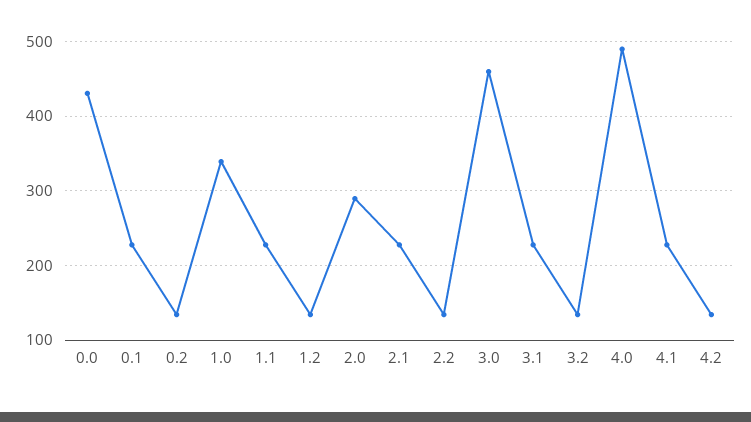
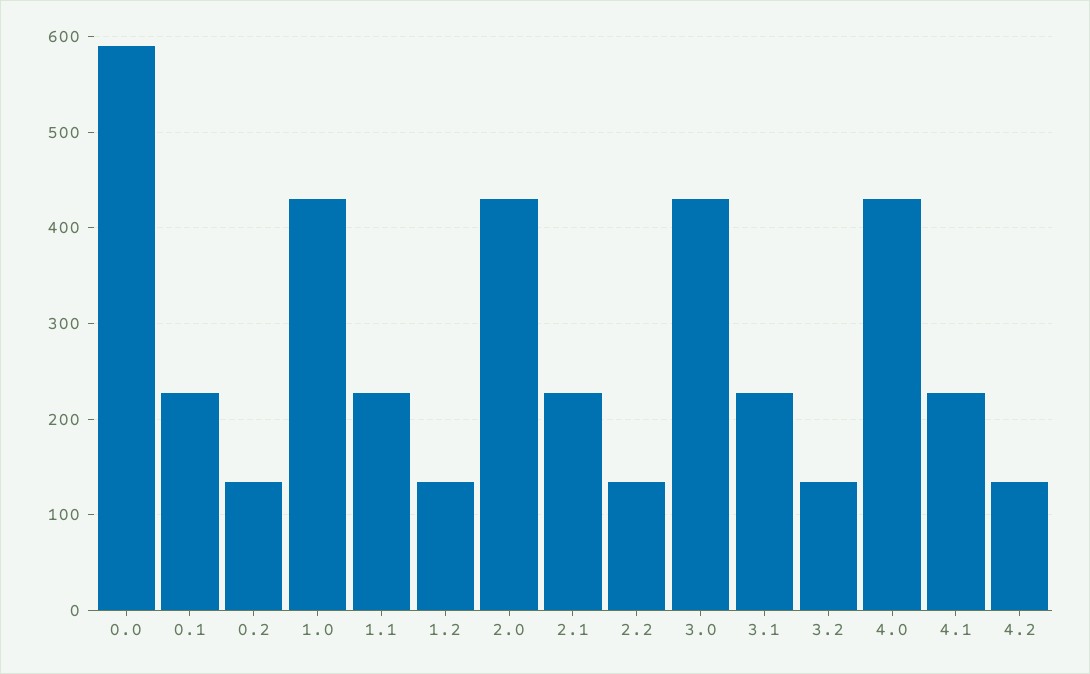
  {
-   "0.0": 430,
+   "0.0": 590,
    "0.1": 230,
    "0.2": 130,
-   "1.0": 340,
+   "1.0": 430,
    "1.1": 230,
    "1.2": 130,
-   "2.0": 290,
+   "2.0": 430,
    "2.1": 230,
    "2.2": 130,
-   "3.0": 460,
+   "3.0": 430,
    "3.1": 230,
    "3.2": 130,
-   "4.0": 490,
+   "4.0": 430,
    "4.1": 230,
    "4.2": 130
  }

